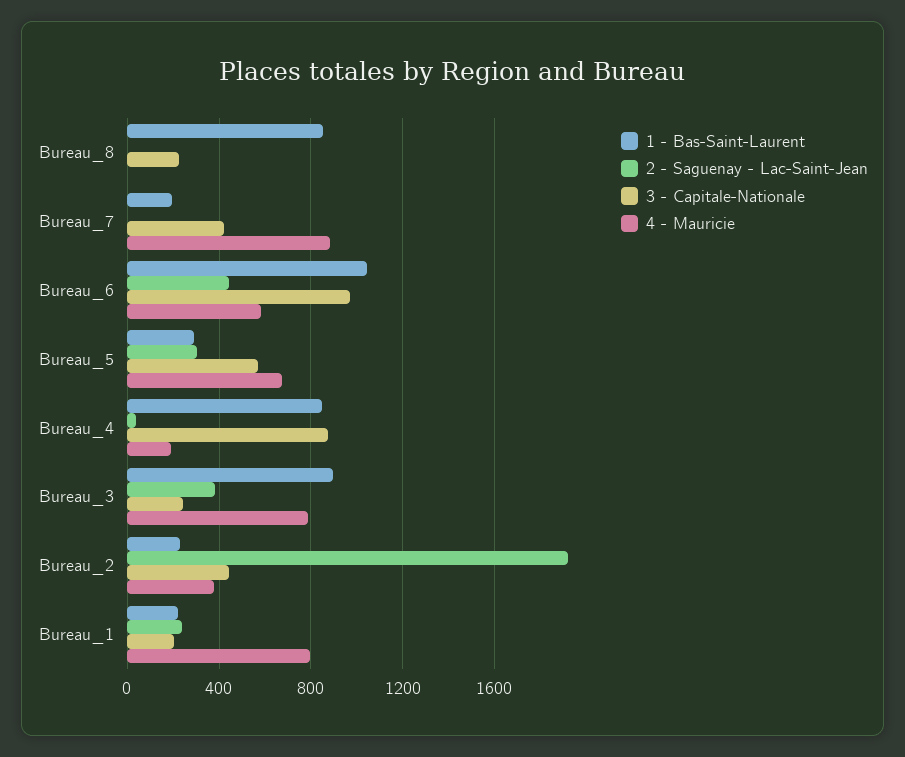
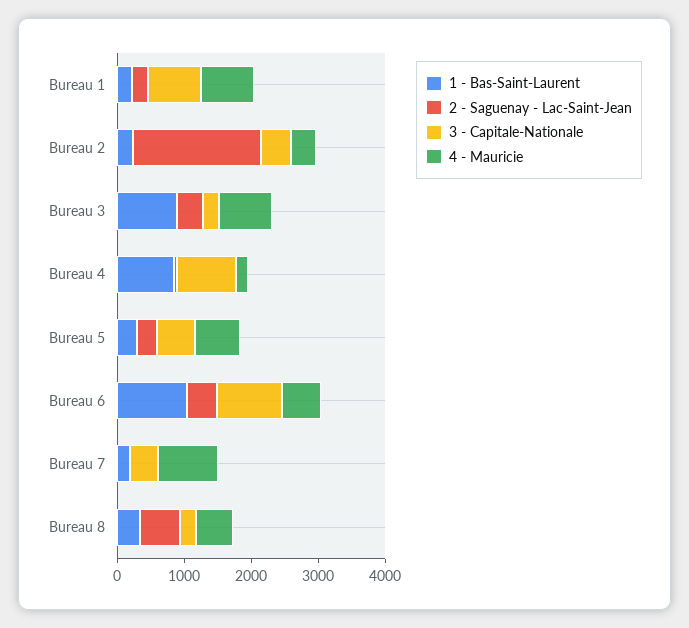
  {
    "1 - Bas-Saint-Laurent": {
-     "Bureau_8": 850,
+     "Bureau_8": 400,
      "Bureau_7": 200,
      "Bureau_6": 1050,
      "Bureau_5": 300,
      "Bureau_4": 850,
      "Bureau_3": 900,
      "Bureau_2": 250,
      "Bureau_1": 200
    },
    "2 - Saguenay - Lac-Saint-Jean": {
-     "Bureau_8": 0,
+     "Bureau_8": 600,
      "Bureau_7": 0,
      "Bureau_6": 450,
      "Bureau_5": 300,
      "Bureau_4": 50,
      "Bureau_3": 400,
      "Bureau_2": 1900,
      "Bureau_1": 250
    },
    "3 - Capitale-Nationale": {
      "Bureau_8": 250,
      "Bureau_7": 400,
      "Bureau_6": 950,
      "Bureau_5": 550,
      "Bureau_4": 900,
      "Bureau_3": 250,
      "Bureau_2": 450,
-     "Bureau_1": 200
+     "Bureau_1": 800
    },
    "4 - Mauricie": {
-     "Bureau_8": 0,
+     "Bureau_8": 600,
      "Bureau_7": 900,
      "Bureau_6": 600,
      "Bureau_5": 650,
      "Bureau_4": 200,
      "Bureau_3": 800,
      "Bureau_2": 400,
      "Bureau_1": 800
    }
  }

